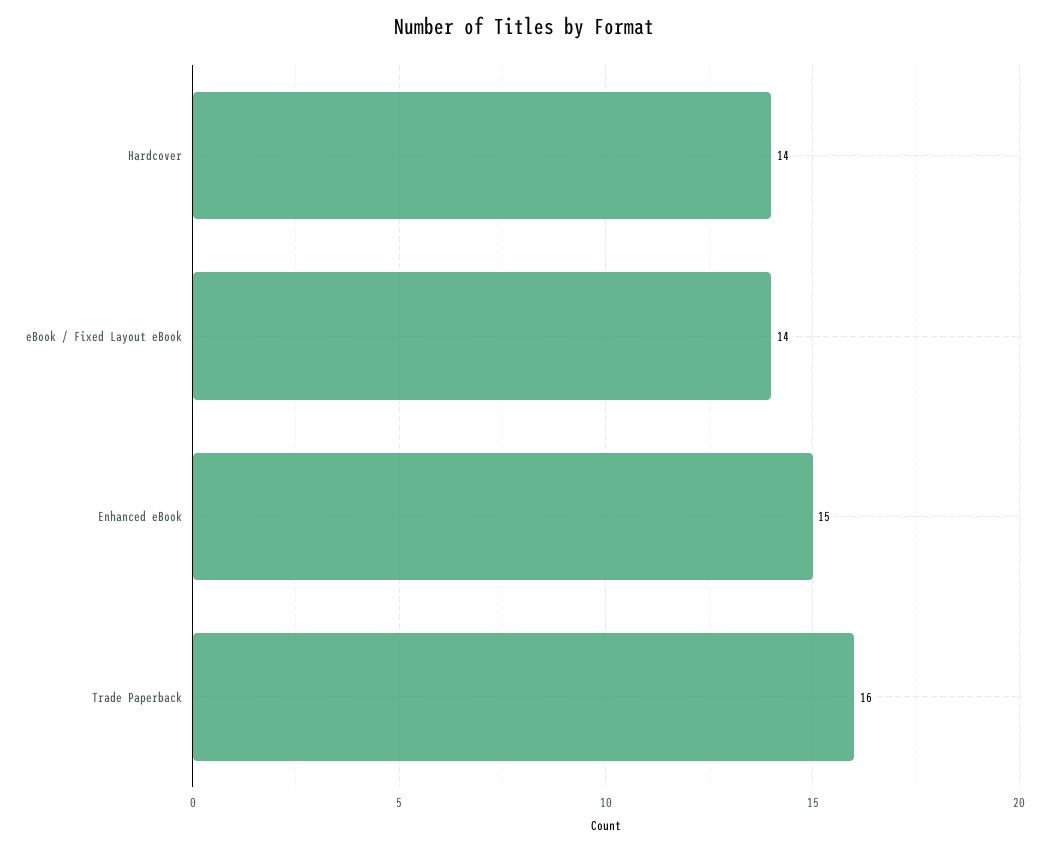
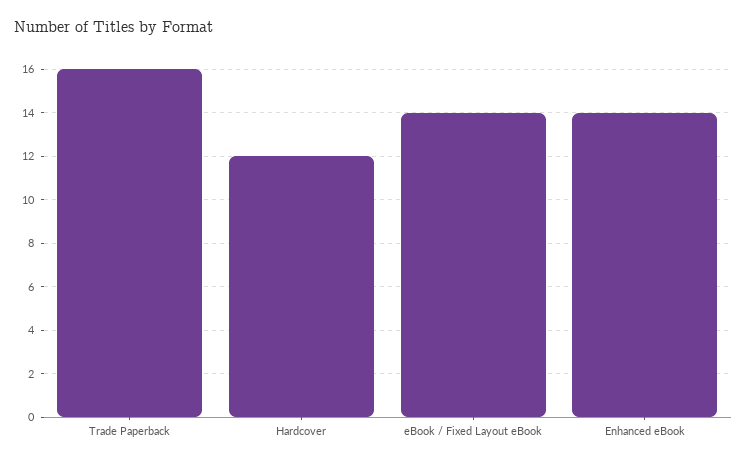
  {
-   "Hardcover": 14,
+   "Hardcover": 12,
    "eBook / Fixed Layout eBook": 14,
-   "Enhanced eBook": 15,
+   "Enhanced eBook": 14,
    "Trade Paperback": 16
  }

